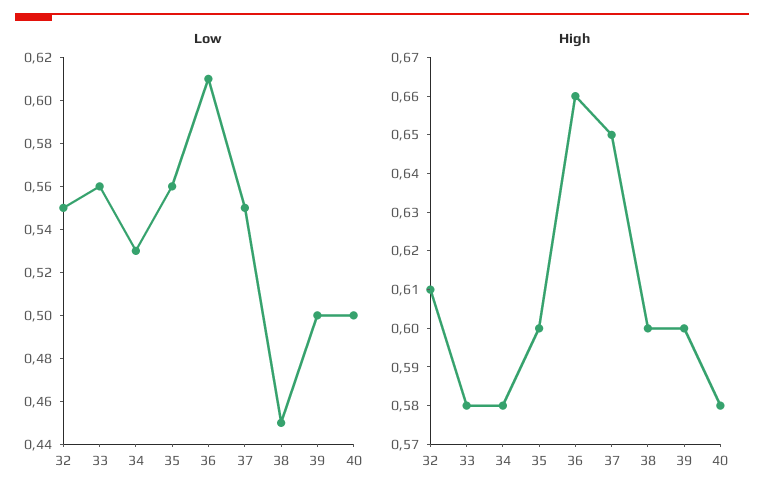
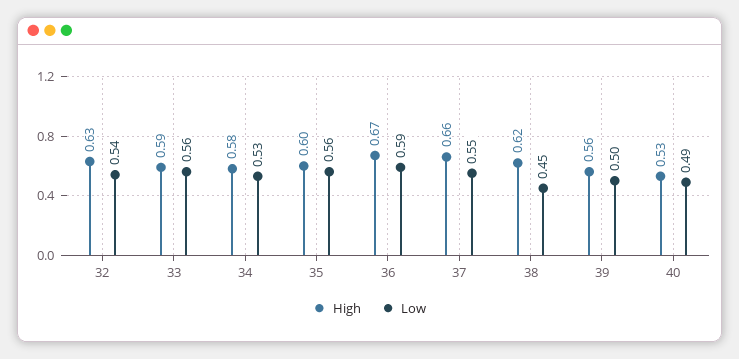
  {
    "Low": {
-     "32": 0.55,
+     "32": 0.54,
      "33": 0.56,
      "34": 0.53,
      "35": 0.56,
-     "36": 0.61,
+     "36": 0.59,
      "37": 0.55,
      "38": 0.45,
      "39": 0.5,
-     "40": 0.5
+     "40": 0.49
    },
    "High": {
-     "32": 0.61,
+     "32": 0.63,
-     "33": 0.58,
+     "33": 0.59,
      "34": 0.58,
      "35": 0.6,
-     "36": 0.66,
+     "36": 0.67,
-     "37": 0.65,
+     "37": 0.66,
-     "38": 0.6,
+     "38": 0.62,
-     "39": 0.6,
+     "39": 0.56,
-     "40": 0.58
+     "40": 0.53
    }
  }

